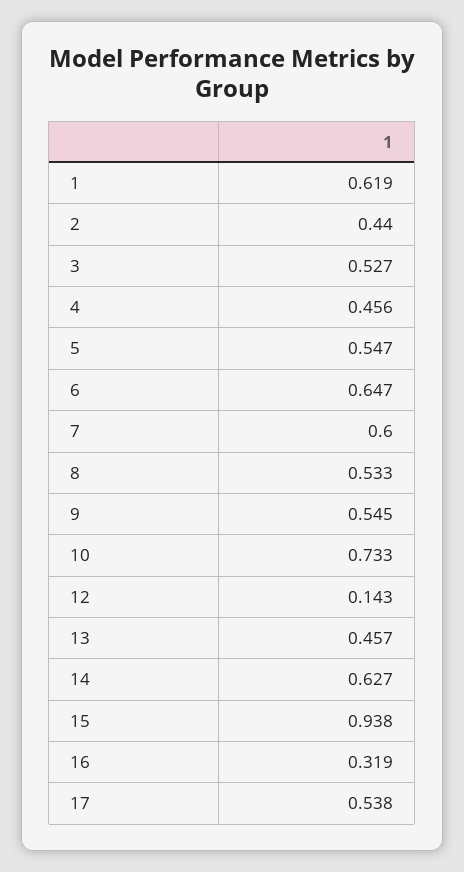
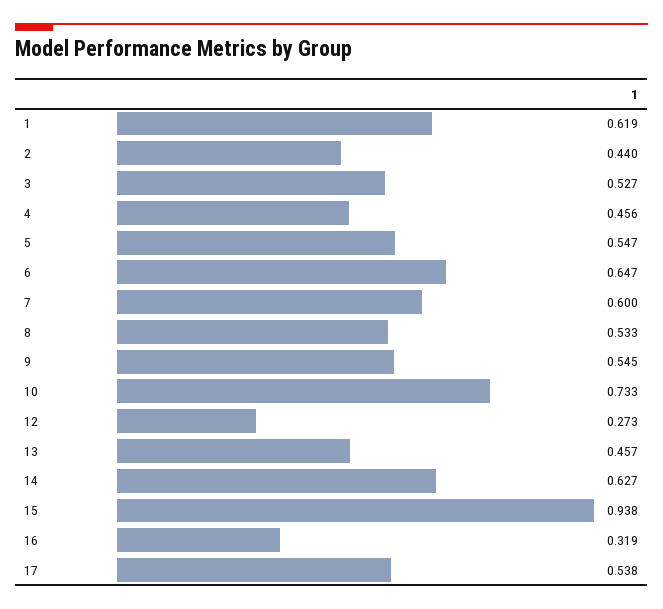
  {
    "1": 0.619,
    "2": 0.44,
    "3": 0.527,
    "4": 0.456,
    "5": 0.547,
    "6": 0.647,
    "7": 0.6,
    "8": 0.533,
    "9": 0.545,
    "10": 0.733,
-   "12": 0.143,
+   "12": 0.273,
    "13": 0.457,
    "14": 0.627,
    "15": 0.938,
    "16": 0.319,
    "17": 0.538
  }

